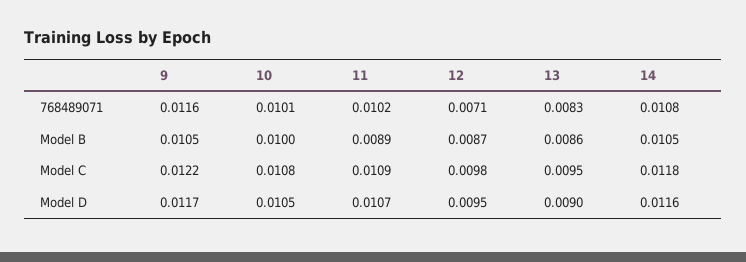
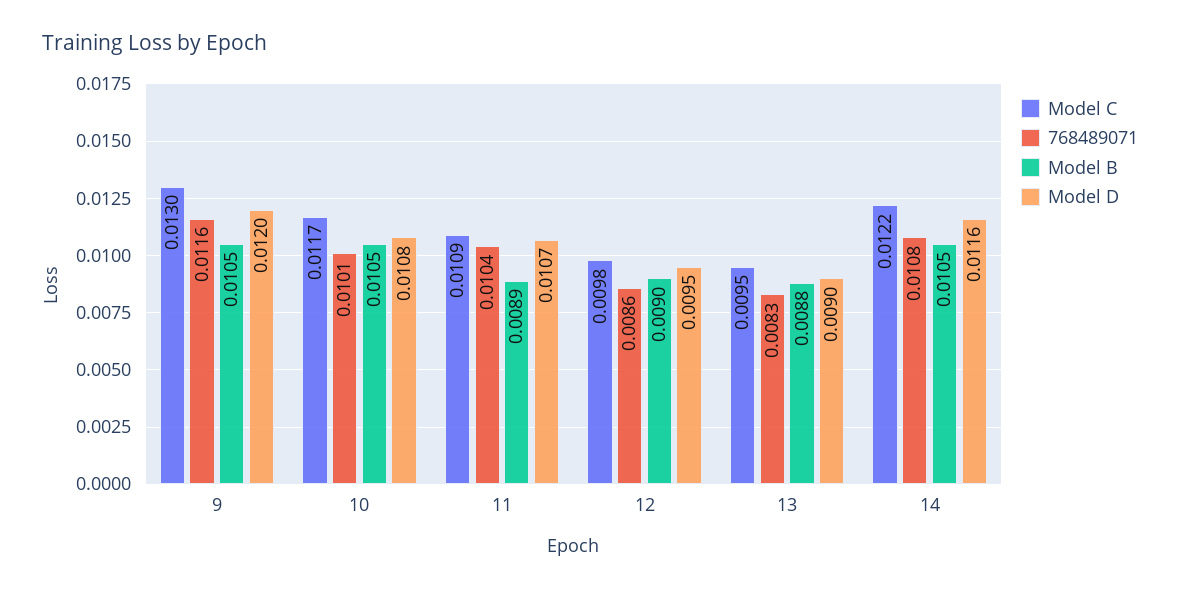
  {
    "768489071": {
      "9": 0.0116,
      "10": 0.0101,
-     "11": 0.0102,
+     "11": 0.0104,
-     "12": 0.0071,
+     "12": 0.0086,
      "13": 0.0083,
      "14": 0.0108
    },
    "Model B": {
      "9": 0.0105,
-     "10": 0.01,
+     "10": 0.0105,
      "11": 0.0089,
-     "12": 0.0087,
+     "12": 0.009,
-     "13": 0.0086,
+     "13": 0.0088,
      "14": 0.0105
    },
    "Model C": {
-     "9": 0.0122,
+     "9": 0.013,
-     "10": 0.0108,
+     "10": 0.0117,
      "11": 0.0109,
      "12": 0.0098,
      "13": 0.0095,
-     "14": 0.0118
+     "14": 0.0122
    },
    "Model D": {
-     "9": 0.0117,
+     "9": 0.012,
-     "10": 0.0105,
+     "10": 0.0108,
      "11": 0.0107,
      "12": 0.0095,
      "13": 0.009,
      "14": 0.0116
    }
  }

